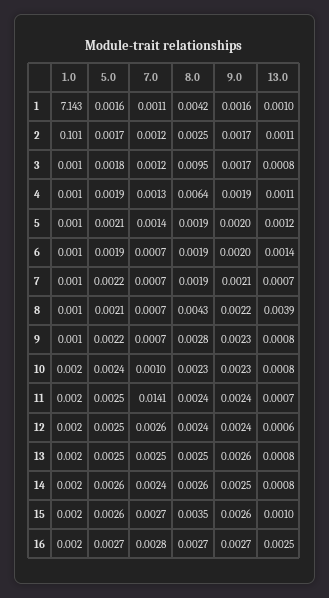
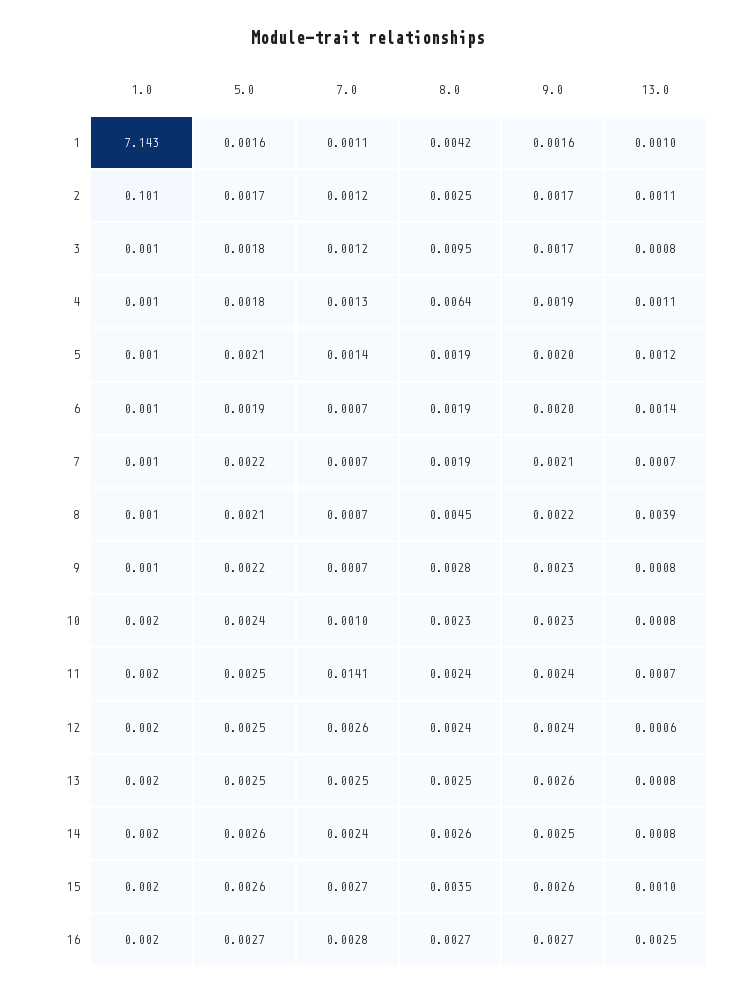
  {
    "1.0": {
      "1": 7.143,
      "2": 0.101,
      "3": 0.001,
      "4": 0.001,
      "5": 0.001,
      "6": 0.001,
      "7": 0.001,
      "8": 0.001,
      "9": 0.001,
      "10": 0.002,
      "11": 0.002,
      "12": 0.002,
      "13": 0.002,
      "14": 0.002,
      "15": 0.002,
      "16": 0.002
    },
    "5.0": {
      "1": 0.0016,
      "2": 0.0017,
      "3": 0.0018,
-     "4": 0.0019,
+     "4": 0.0018,
      "5": 0.0021,
      "6": 0.0019,
      "7": 0.0022,
      "8": 0.0021,
      "9": 0.0022,
      "10": 0.0024,
      "11": 0.0025,
      "12": 0.0025,
      "13": 0.0025,
      "14": 0.0026,
      "15": 0.0026,
      "16": 0.0027
    },
    "7.0": {
      "1": 0.0011,
      "2": 0.0012,
      "3": 0.0012,
      "4": 0.0013,
      "5": 0.0014,
      "6": 0.0007,
      "7": 0.0007,
      "8": 0.0007,
      "9": 0.0007,
      "10": 0.001,
      "11": 0.0141,
      "12": 0.0026,
      "13": 0.0025,
      "14": 0.0024,
      "15": 0.0027,
      "16": 0.0028
    },
    "8.0": {
      "1": 0.0042,
      "2": 0.0025,
      "3": 0.0095,
      "4": 0.0064,
      "5": 0.0019,
      "6": 0.0019,
      "7": 0.0019,
-     "8": 0.0043,
+     "8": 0.0045,
      "9": 0.0028,
      "10": 0.0023,
      "11": 0.0024,
      "12": 0.0024,
      "13": 0.0025,
      "14": 0.0026,
      "15": 0.0035,
      "16": 0.0027
    },
    "9.0": {
      "1": 0.0016,
      "2": 0.0017,
      "3": 0.0017,
      "4": 0.0019,
      "5": 0.002,
      "6": 0.002,
      "7": 0.0021,
      "8": 0.0022,
      "9": 0.0023,
      "10": 0.0023,
      "11": 0.0024,
      "12": 0.0024,
      "13": 0.0026,
      "14": 0.0025,
      "15": 0.0026,
      "16": 0.0027
    },
    "13.0": {
      "1": 0.001,
      "2": 0.0011,
      "3": 0.0008,
      "4": 0.0011,
      "5": 0.0012,
      "6": 0.0014,
      "7": 0.0007,
      "8": 0.0039,
      "9": 0.0008,
      "10": 0.0008,
      "11": 0.0007,
      "12": 0.0006,
      "13": 0.0008,
      "14": 0.0008,
      "15": 0.001,
      "16": 0.0025
    }
  }

